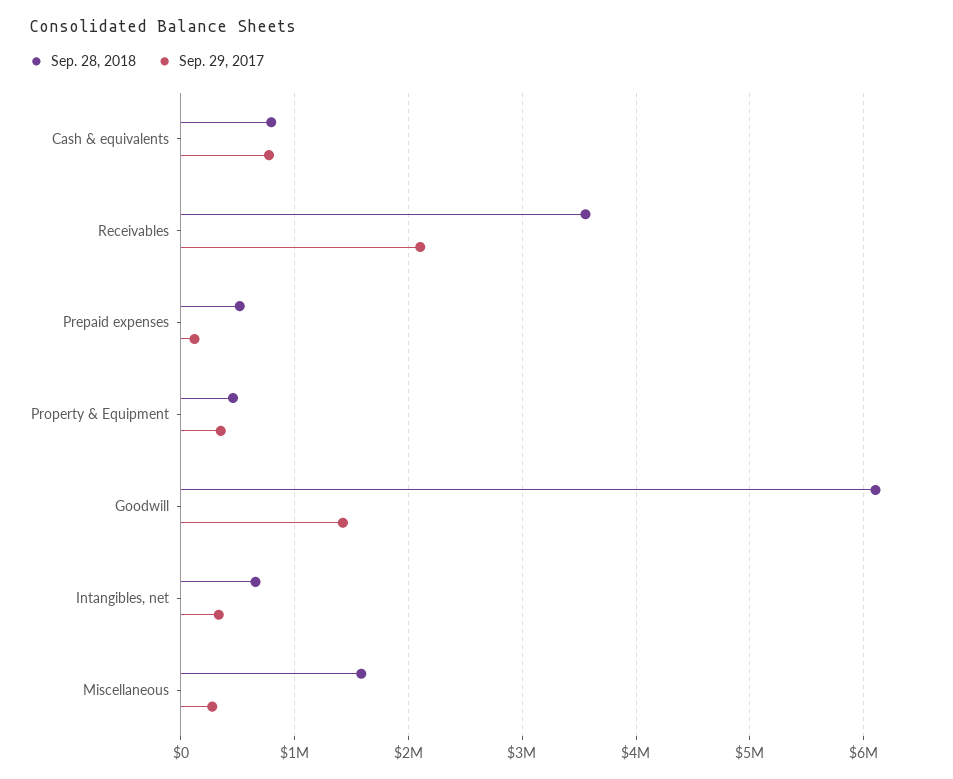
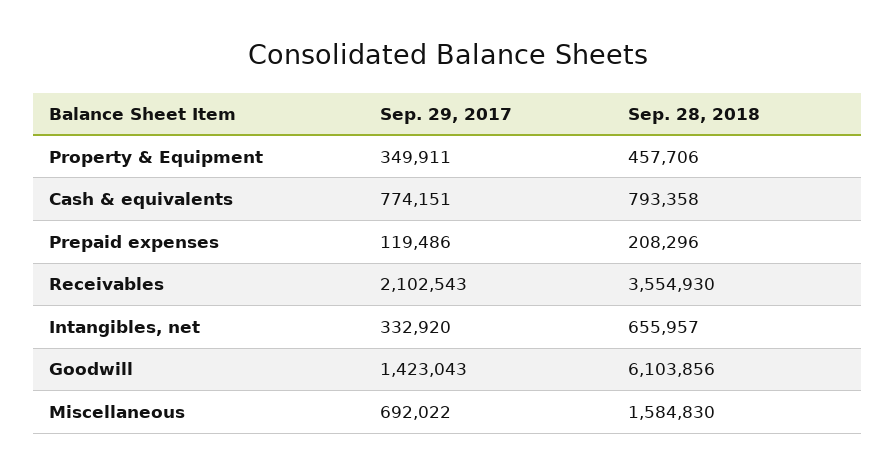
  {
    "Sep. 28, 2018": {
      "Cash & equivalents": 793358,
      "Receivables": 3554930,
-     "Prepaid expenses": 500000,
+     "Prepaid expenses": 208296,
      "Property & Equipment": 457706,
      "Goodwill": 6103856,
      "Intangibles, net": 655957,
      "Miscellaneous": 1584830
    },
    "Sep. 29, 2017": {
      "Cash & equivalents": 774151,
      "Receivables": 2102543,
      "Prepaid expenses": 119486,
      "Property & Equipment": 349911,
      "Goodwill": 1423043,
      "Intangibles, net": 332920,
-     "Miscellaneous": 300000
+     "Miscellaneous": 692022
    }
  }

